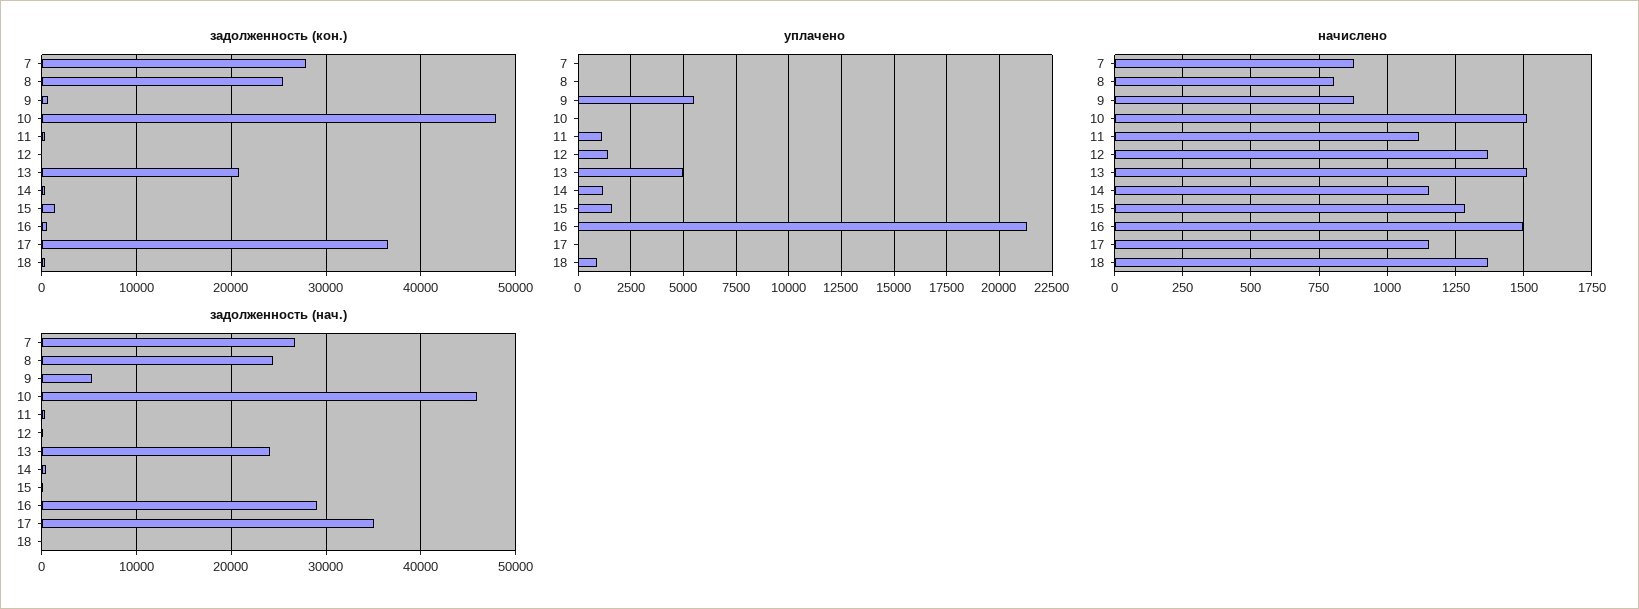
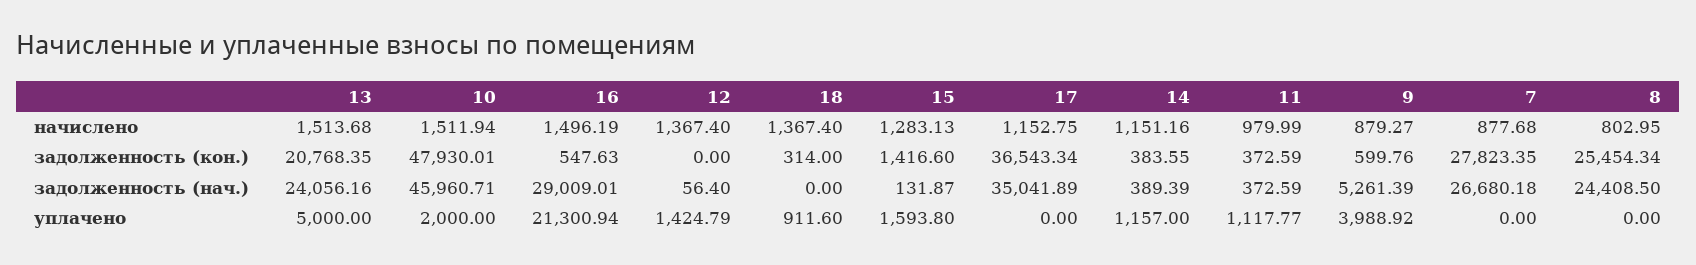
  {
    "задолженность (кон.)": {
      "7": 27823.35,
      "8": 25454.34,
      "9": 599.76,
      "10": 47930.01,
      "11": 372.59,
      "12": 0,
      "13": 20768.35,
      "14": 383.55,
      "15": 1416.6,
      "16": 547.63,
      "17": 36543.34,
      "18": 314
    },
    "уплачено": {
      "7": 0,
      "8": 0,
-     "9": 5500,
+     "9": 3988.92,
-     "10": 0,
+     "10": 2000,
      "11": 1117.77,
      "12": 1424.79,
      "13": 5000,
      "14": 1157,
      "15": 1593.8,
      "16": 21300.94,
      "17": 0,
      "18": 911.6
    },
    "начислено": {
      "7": 877.68,
      "8": 802.95,
      "9": 879.27,
      "10": 1511.94,
-     "11": 1125,
+     "11": 979.99,
      "12": 1367.4,
      "13": 1513.68,
      "14": 1151.16,
      "15": 1283.13,
      "16": 1496.19,
      "17": 1152.75,
      "18": 1367.4
    },
    "задолженность (нач.)": {
      "7": 26680.18,
      "8": 24408.5,
      "9": 5261.39,
      "10": 45960.71,
      "11": 372.59,
      "12": 56.4,
      "13": 24056.16,
      "14": 389.39,
      "15": 131.87,
      "16": 29009.01,
      "17": 35041.89,
      "18": 0
    }
  }

